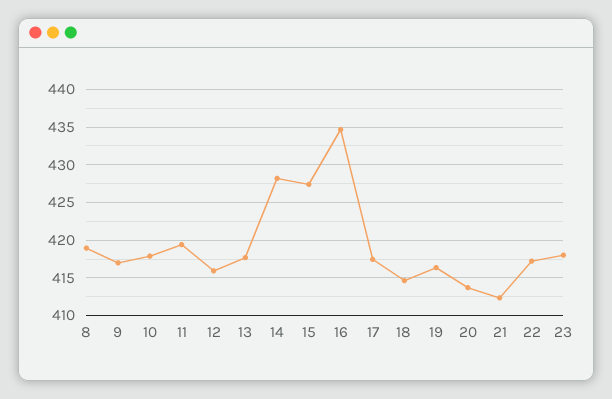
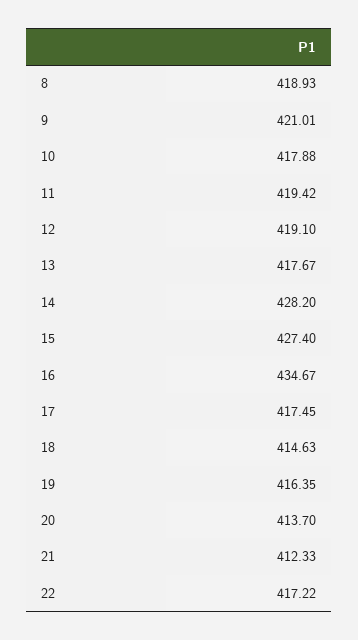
  {
    "8": 418.93,
-   "9": 417,
+   "9": 421.01,
    "10": 417.88,
    "11": 419.42,
-   "12": 416,
+   "12": 419.1,
    "13": 417.67,
    "14": 428.2,
    "15": 427.4,
    "16": 434.67,
    "17": 417.45,
    "18": 414.63,
    "19": 416.35,
    "20": 413.7,
    "21": 412.33,
-   "22": 417.22,
+   "22": 417.22
-   "23": 418
  }

